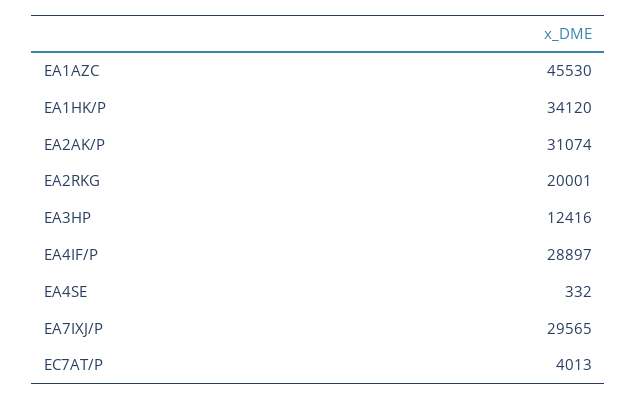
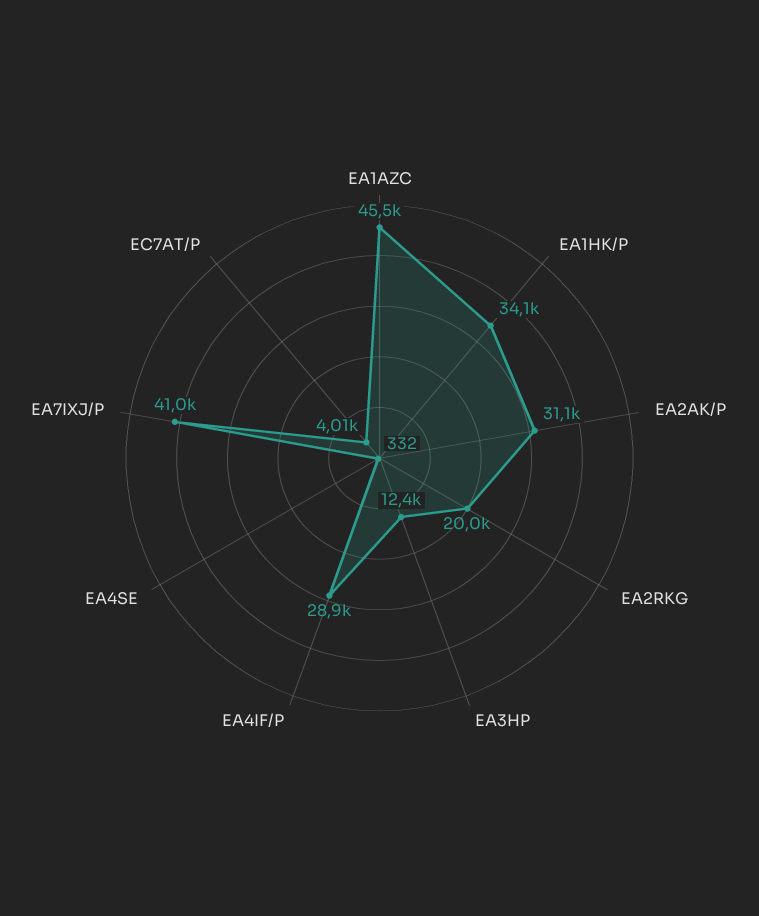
  {
    "EA1AZC": 45530,
    "EA1HK/P": 34120,
    "EA2AK/P": 31074,
    "EA2RKG": 20001,
    "EA3HP": 12416,
    "EA4IF/P": 28897,
    "EA4SE": 332,
-   "EA7IXJ/P": 29565,
+   "EA7IXJ/P": 41000,
    "EC7AT/P": 4013
  }

